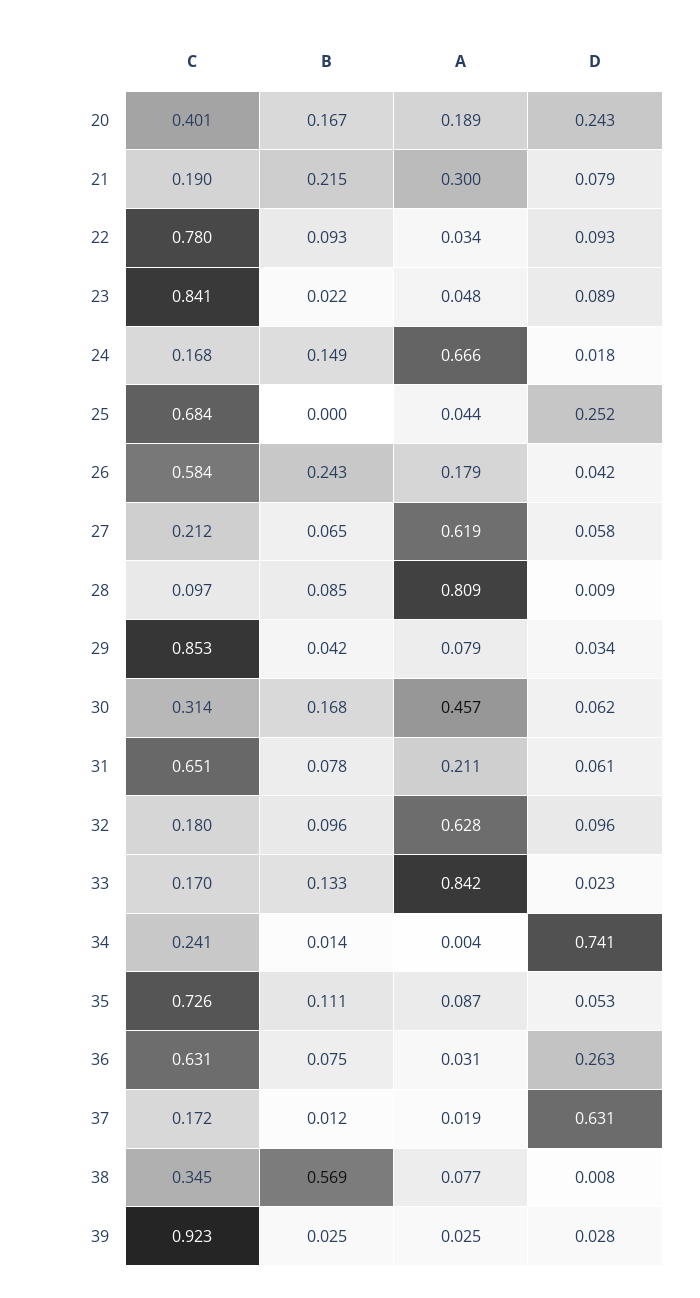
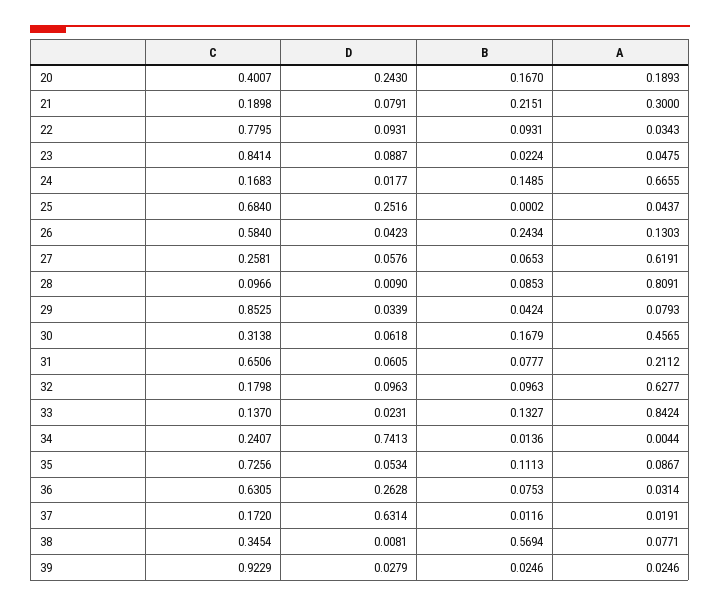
  {
    "C": {
      "20": 0.4007,
      "21": 0.1898,
      "22": 0.7795,
      "23": 0.8414,
      "24": 0.1683,
      "25": 0.684,
      "26": 0.584,
-     "27": 0.212,
+     "27": 0.2581,
      "28": 0.0966,
      "29": 0.8525,
      "30": 0.3138,
      "31": 0.6506,
      "32": 0.1798,
-     "33": 0.17,
+     "33": 0.137,
      "34": 0.2407,
      "35": 0.7256,
      "36": 0.6305,
      "37": 0.172,
      "38": 0.3454,
      "39": 0.9229
    },
    "B": {
      "20": 0.167,
      "21": 0.2151,
      "22": 0.0931,
      "23": 0.0224,
      "24": 0.1485,
      "25": 0.0002,
      "26": 0.2434,
      "27": 0.0653,
      "28": 0.0853,
      "29": 0.0424,
      "30": 0.1679,
      "31": 0.0777,
      "32": 0.0963,
      "33": 0.1327,
      "34": 0.0136,
      "35": 0.1113,
      "36": 0.0753,
      "37": 0.0116,
      "38": 0.5694,
      "39": 0.0246
    },
    "A": {
      "20": 0.1893,
      "21": 0.3,
      "22": 0.0343,
      "23": 0.0475,
      "24": 0.6655,
      "25": 0.0437,
-     "26": 0.179,
+     "26": 0.1303,
      "27": 0.6191,
      "28": 0.8091,
      "29": 0.0793,
      "30": 0.4565,
      "31": 0.2112,
      "32": 0.6277,
      "33": 0.8424,
      "34": 0.0044,
      "35": 0.0867,
      "36": 0.0314,
      "37": 0.0191,
      "38": 0.0771,
      "39": 0.0246
    },
    "D": {
      "20": 0.243,
      "21": 0.0791,
      "22": 0.0931,
      "23": 0.0887,
      "24": 0.0177,
      "25": 0.2516,
      "26": 0.0423,
      "27": 0.0576,
      "28": 0.009,
      "29": 0.0339,
      "30": 0.0618,
      "31": 0.0605,
      "32": 0.0963,
      "33": 0.0231,
      "34": 0.7413,
      "35": 0.0534,
      "36": 0.2628,
      "37": 0.6314,
      "38": 0.0081,
      "39": 0.0279
    }
  }

